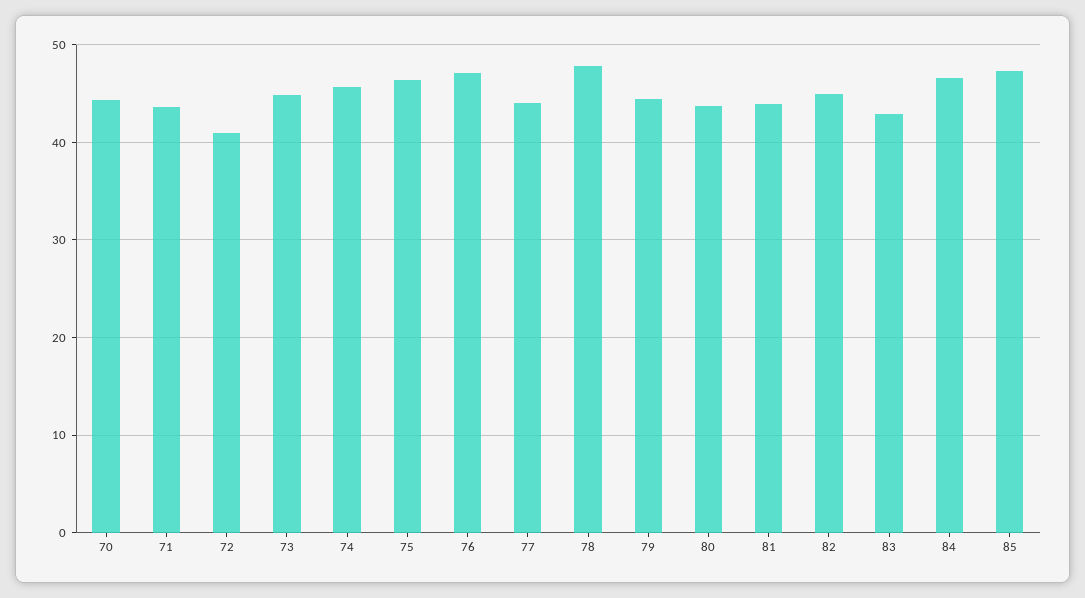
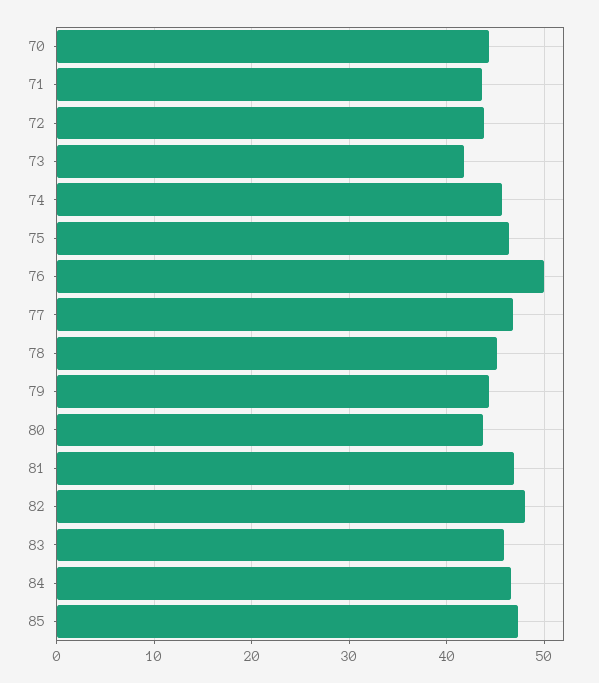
  {
    "70": 44,
    "71": 44,
-   "72": 41,
+   "72": 44,
-   "73": 45,
+   "73": 42,
    "74": 46,
    "75": 46,
-   "76": 47,
+   "76": 50,
-   "77": 44,
+   "77": 47,
-   "78": 48,
+   "78": 45,
    "79": 44,
    "80": 44,
-   "81": 44,
+   "81": 47,
-   "82": 45,
+   "82": 48,
-   "83": 43,
+   "83": 46,
    "84": 47,
    "85": 47
  }

